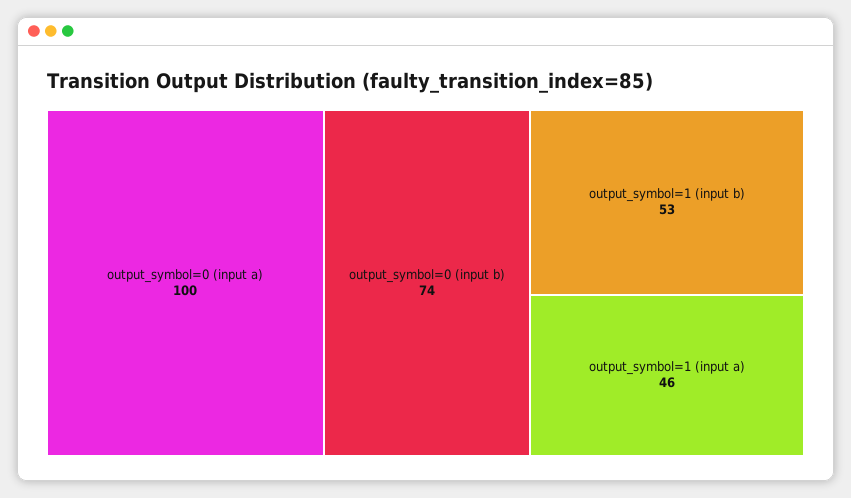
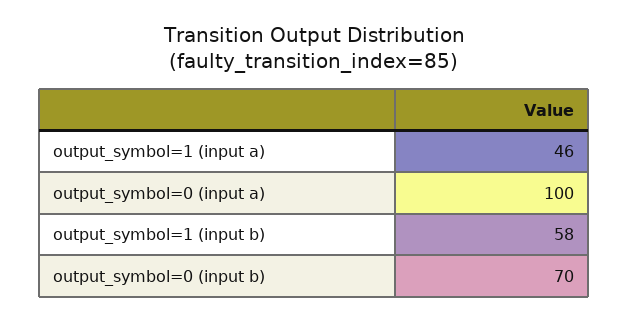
  {
    "output_symbol=0 (input a)": 100,
-   "output_symbol=0 (input b)": 74,
+   "output_symbol=0 (input b)": 70,
-   "output_symbol=1 (input b)": 53,
+   "output_symbol=1 (input b)": 58,
    "output_symbol=1 (input a)": 46
  }

